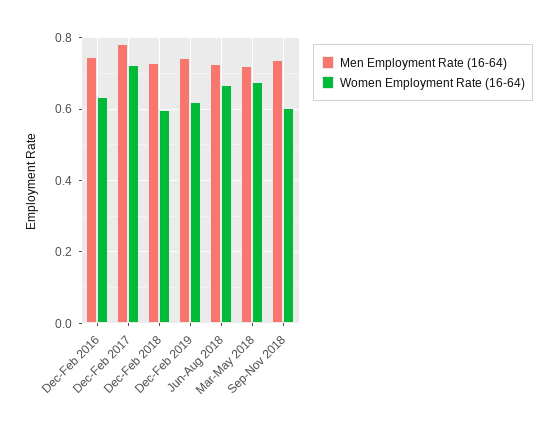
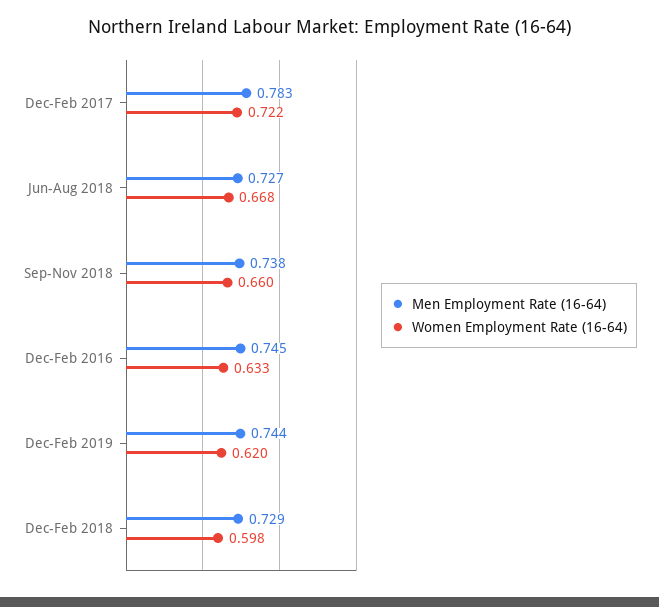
  {
    "Men Employment Rate (16-64)": {
      "Dec-Feb 2016": 0.745,
      "Dec-Feb 2017": 0.783,
      "Dec-Feb 2018": 0.729,
      "Dec-Feb 2019": 0.744,
      "Jun-Aug 2018": 0.727,
-     "Mar-May 2018": 0.72,
      "Sep-Nov 2018": 0.738
    },
    "Women Employment Rate (16-64)": {
      "Dec-Feb 2016": 0.633,
      "Dec-Feb 2017": 0.722,
      "Dec-Feb 2018": 0.598,
      "Dec-Feb 2019": 0.62,
      "Jun-Aug 2018": 0.668,
-     "Mar-May 2018": 0.68,
-     "Sep-Nov 2018": 0.6
+     "Sep-Nov 2018": 0.66
    }
  }

